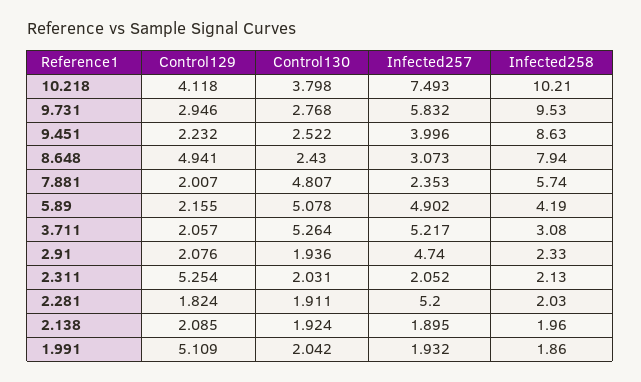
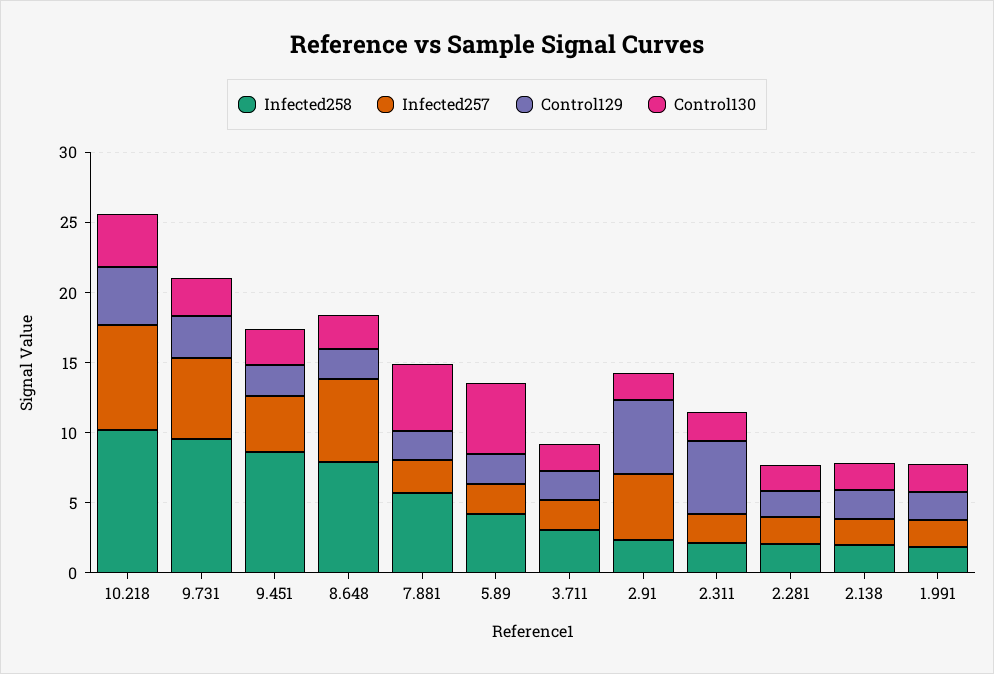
  {
    "Control129": {
      "10.218": 4.118,
      "9.731": 2.946,
      "9.451": 2.232,
-     "8.648": 4.941,
+     "8.648": 2,
      "7.881": 2.007,
      "5.89": 2.155,
      "3.711": 2.057,
-     "2.91": 2.076,
+     "2.91": 5,
      "2.311": 5.254,
      "2.281": 1.824,
      "2.138": 2.085,
-     "1.991": 5.109
+     "1.991": 2
    },
    "Control130": {
      "10.218": 3.798,
      "9.731": 2.768,
      "9.451": 2.522,
      "8.648": 2.43,
      "7.881": 4.807,
      "5.89": 5.078,
-     "3.711": 5.264,
+     "3.711": 2,
      "2.91": 1.936,
      "2.311": 2.031,
      "2.281": 1.911,
      "2.138": 1.924,
      "1.991": 2.042
    },
    "Infected257": {
      "10.218": 7.493,
      "9.731": 5.832,
      "9.451": 3.996,
-     "8.648": 3.073,
+     "8.648": 6,
      "7.881": 2.353,
-     "5.89": 4.902,
+     "5.89": 2,
-     "3.711": 5.217,
+     "3.711": 2,
      "2.91": 4.74,
      "2.311": 2.052,
-     "2.281": 5.2,
+     "2.281": 2,
      "2.138": 1.895,
      "1.991": 1.932
    },
    "Infected258": {
      "10.218": 10.21,
      "9.731": 9.53,
      "9.451": 8.63,
      "8.648": 7.94,
      "7.881": 5.74,
      "5.89": 4.19,
      "3.711": 3.08,
      "2.91": 2.33,
      "2.311": 2.13,
      "2.281": 2.03,
      "2.138": 1.96,
      "1.991": 1.86
    }
  }

